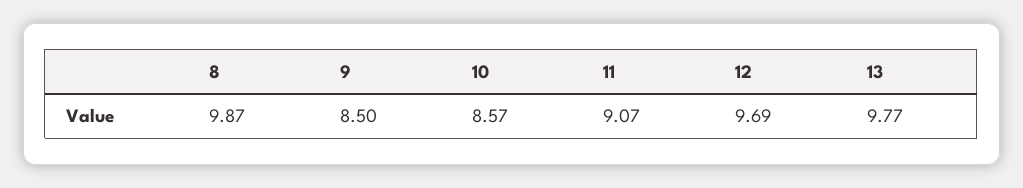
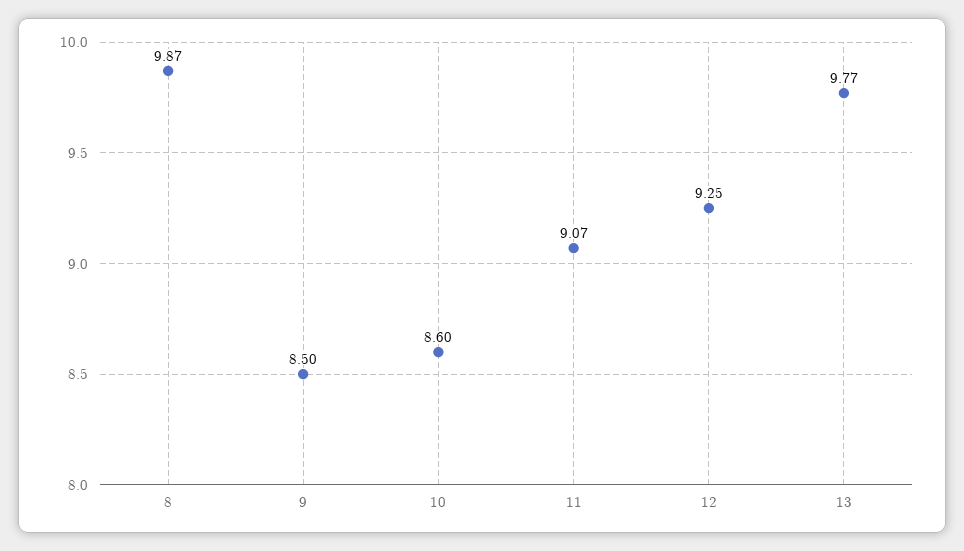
  {
    "8": 9.87,
    "9": 8.5,
-   "10": 8.57,
+   "10": 8.6,
    "11": 9.07,
-   "12": 9.69,
+   "12": 9.25,
    "13": 9.77
  }

